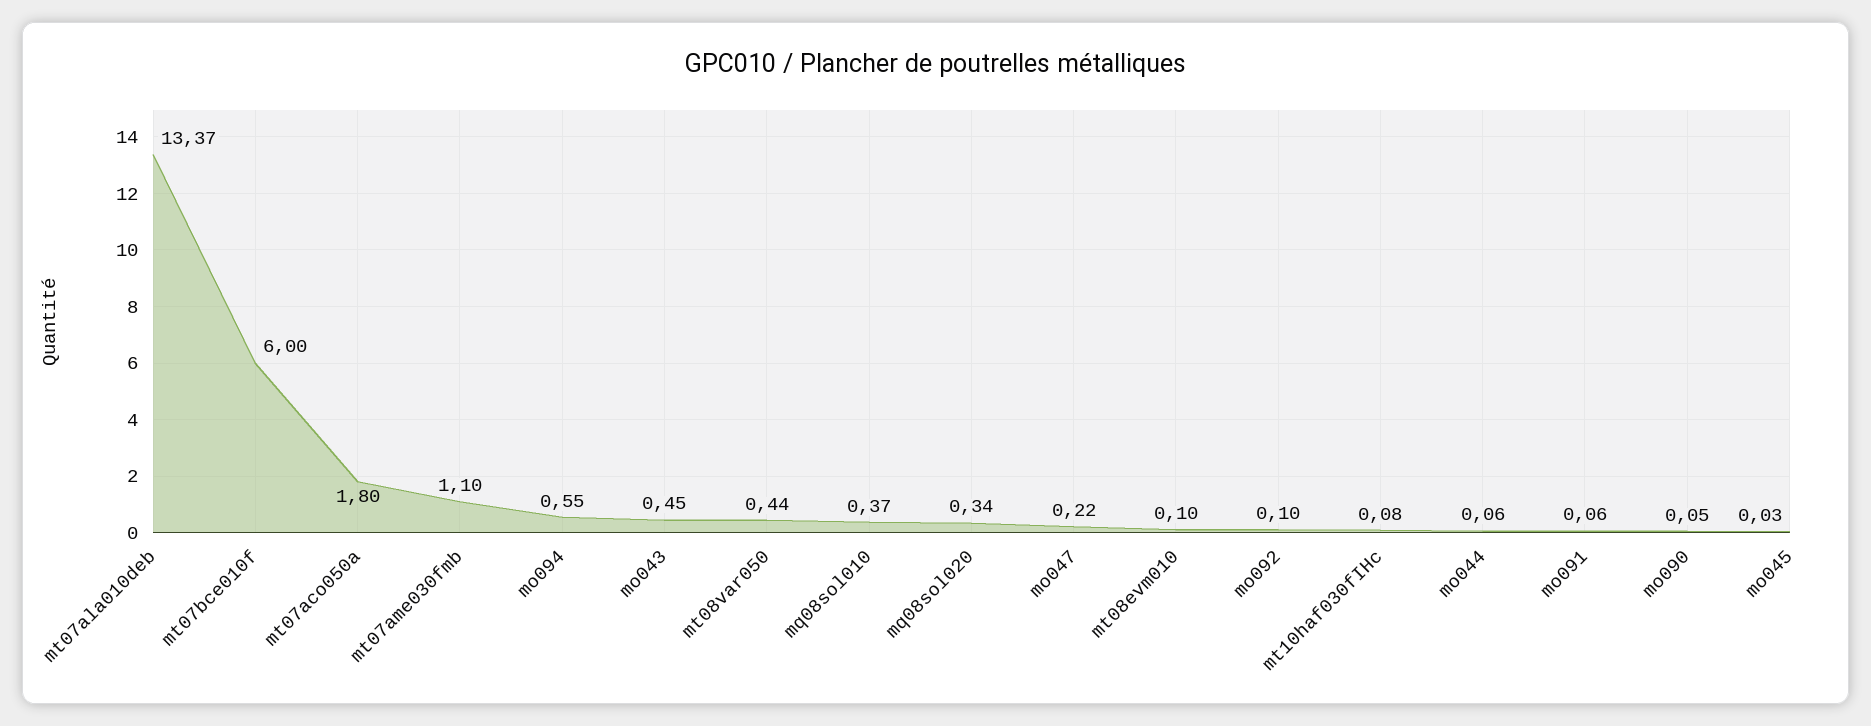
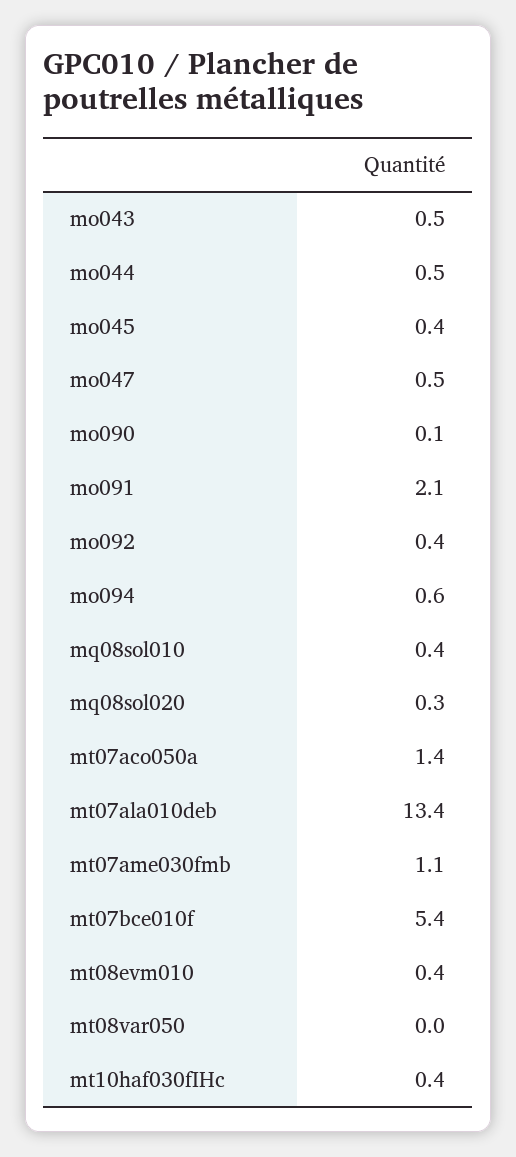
  {
    "mt07ala010deb": 13.37,
-   "mt07bce010f": 6,
+   "mt07bce010f": 5.4,
-   "mt07aco050a": 1.8,
+   "mt07aco050a": 1.4,
    "mt07ame030fmb": 1.1,
    "mo094": 0.55,
    "mo043": 0.45,
-   "mt08var050": 0.44,
+   "mt08var050": 0,
    "mq08sol010": 0.37,
    "mq08sol020": 0.34,
-   "mo047": 0.22,
+   "mo047": 0.5,
-   "mt08evm010": 0.1,
+   "mt08evm010": 0.4,
-   "mo092": 0.1,
+   "mo092": 0.4,
-   "mt10haf030fIHc": 0.08,
+   "mt10haf030fIHc": 0.4,
-   "mo044": 0.06,
+   "mo044": 0.5,
-   "mo091": 0.06,
+   "mo091": 2.1,
    "mo090": 0.05,
-   "mo045": 0.03
+   "mo045": 0.4
  }

